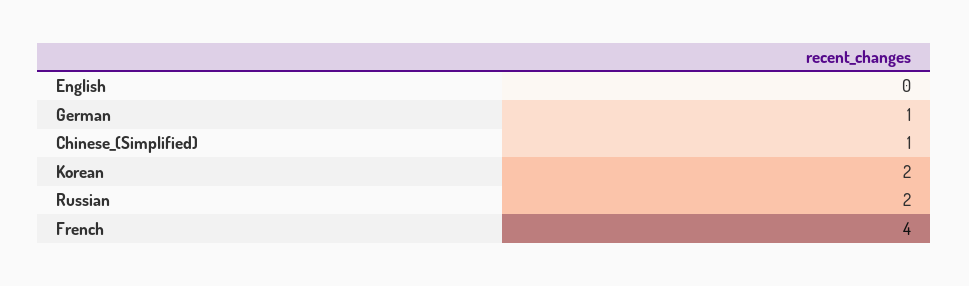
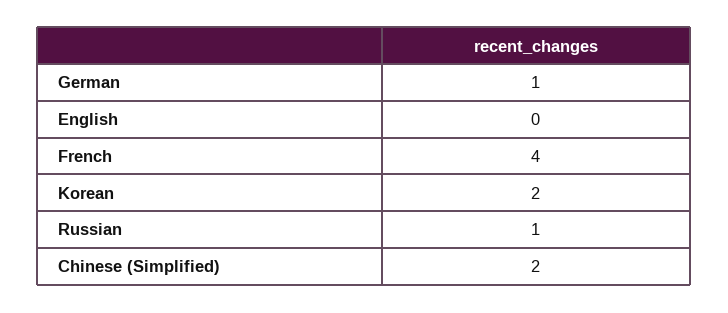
  {
    "English": 0,
    "German": 1,
-   "Chinese_(Simplified)": 1,
+   "Chinese_(Simplified)": 2,
    "Korean": 2,
-   "Russian": 2,
+   "Russian": 1,
    "French": 4
  }

